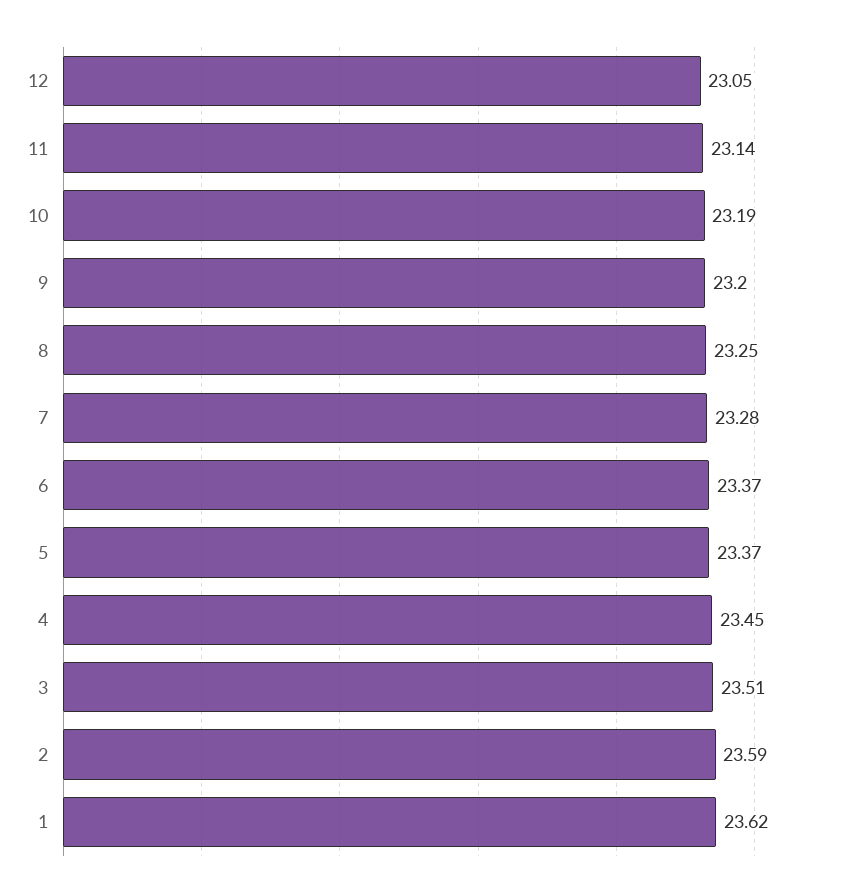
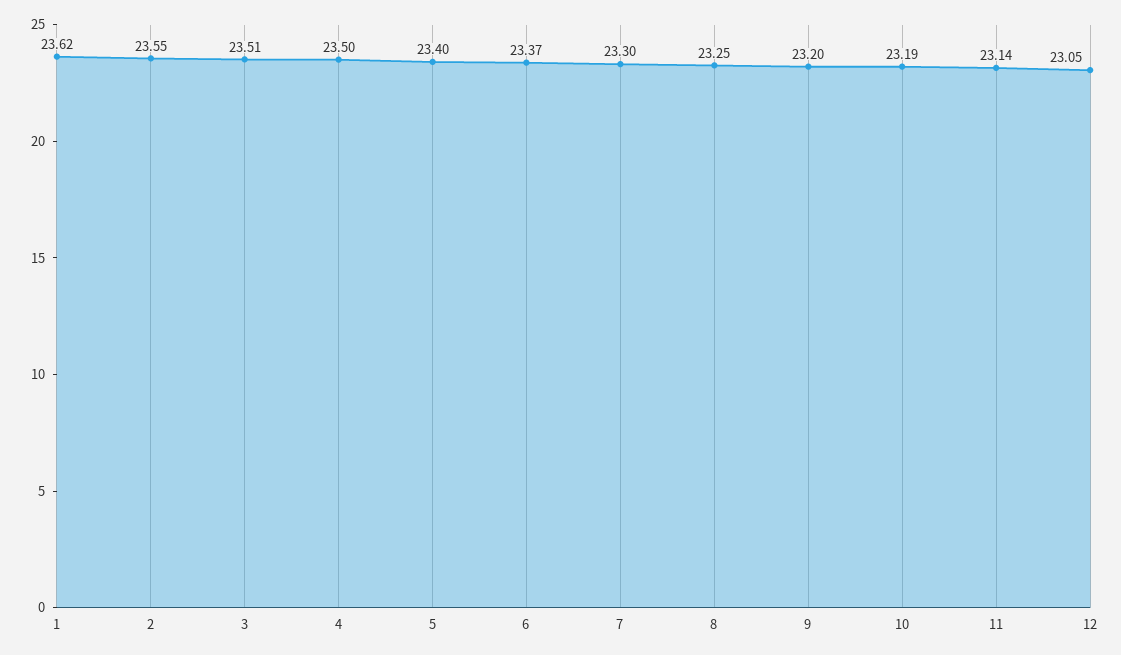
  {
    "12": 23.05,
    "11": 23.14,
    "10": 23.19,
    "9": 23.2,
    "8": 23.25,
-   "7": 23.28,
+   "7": 23.3,
    "6": 23.37,
-   "5": 23.37,
+   "5": 23.4,
-   "4": 23.45,
+   "4": 23.5,
    "3": 23.51,
-   "2": 23.59,
+   "2": 23.55,
    "1": 23.62
  }

